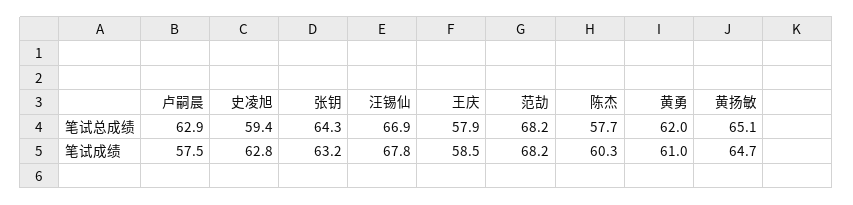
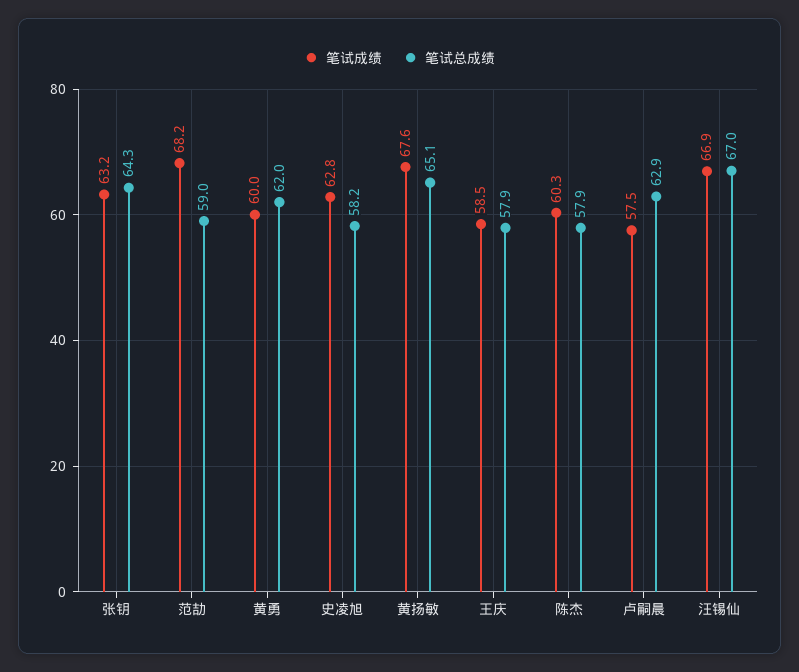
  {
    "笔试总成绩": {
      "卢嗣晨": 62.9,
-     "史凌旭": 59.4,
+     "史凌旭": 58.2,
      "张钥": 64.3,
-     "汪锡仙": 66.9,
+     "汪锡仙": 67,
      "王庆": 57.9,
-     "范劼": 68.2,
+     "范劼": 59,
-     "陈杰": 57.7,
+     "陈杰": 57.9,
      "黄勇": 62,
      "黄扬敏": 65.1
    },
    "笔试成绩": {
      "卢嗣晨": 57.5,
      "史凌旭": 62.8,
      "张钥": 63.2,
-     "汪锡仙": 67.8,
+     "汪锡仙": 66.9,
      "王庆": 58.5,
      "范劼": 68.2,
      "陈杰": 60.3,
-     "黄勇": 61,
+     "黄勇": 60,
-     "黄扬敏": 64.7
+     "黄扬敏": 67.6
    }
  }

